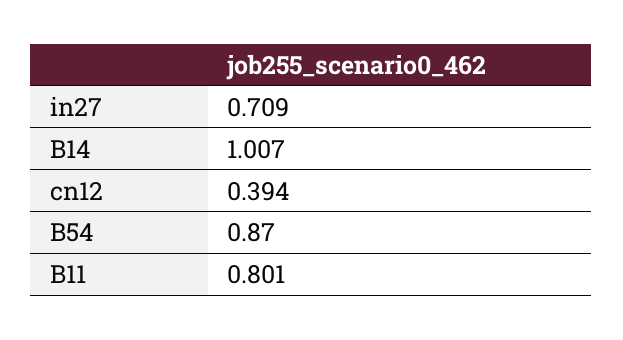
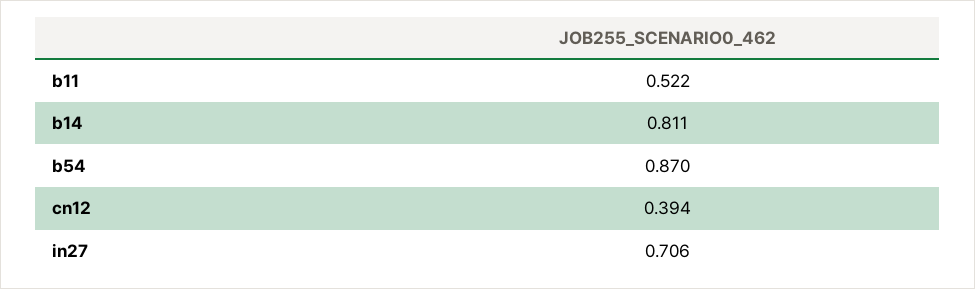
  {
-   "in27": 0.709,
+   "in27": 0.706,
-   "B14": 1.007,
+   "B14": 0.811,
    "cn12": 0.394,
    "B54": 0.87,
-   "B11": 0.801
+   "B11": 0.522
  }

